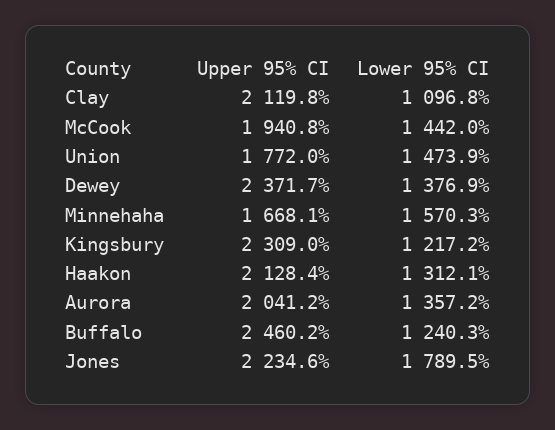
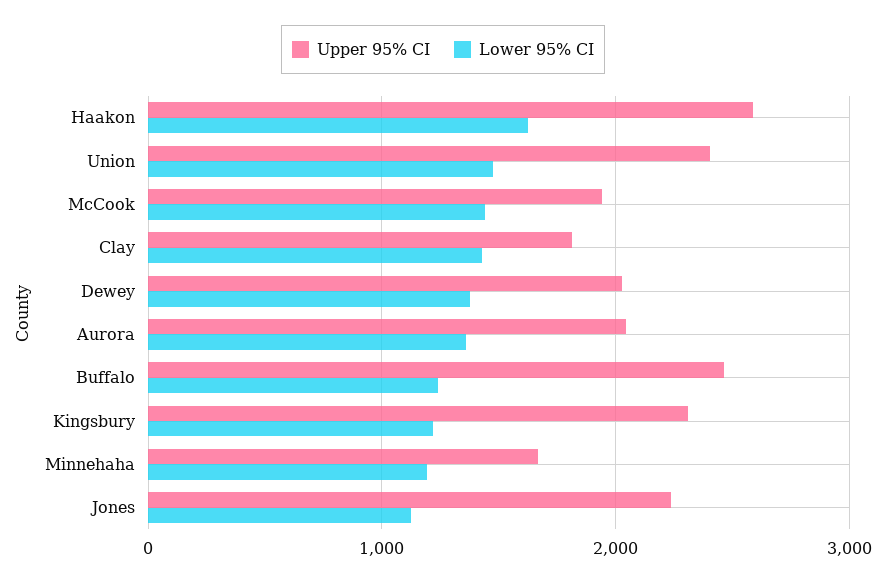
  {
    "Upper 95% CI": {
-     "Clay": 2119.8,
+     "Clay": 1800,
      "McCook": 1940.8,
-     "Union": 1772,
+     "Union": 2400,
-     "Dewey": 2371.7,
+     "Dewey": 2000,
      "Minnehaha": 1668.1,
      "Kingsbury": 2309,
-     "Haakon": 2128.4,
+     "Haakon": 2600,
      "Aurora": 2041.2,
      "Buffalo": 2460.2,
      "Jones": 2234.6
    },
    "Lower 95% CI": {
-     "Clay": 1096.8,
+     "Clay": 1400,
      "McCook": 1442,
      "Union": 1473.9,
      "Dewey": 1376.9,
-     "Minnehaha": 1570.3,
+     "Minnehaha": 1200,
      "Kingsbury": 1217.2,
-     "Haakon": 1312.1,
+     "Haakon": 1600,
      "Aurora": 1357.2,
      "Buffalo": 1240.3,
-     "Jones": 1789.5
+     "Jones": 1100
    }
  }

